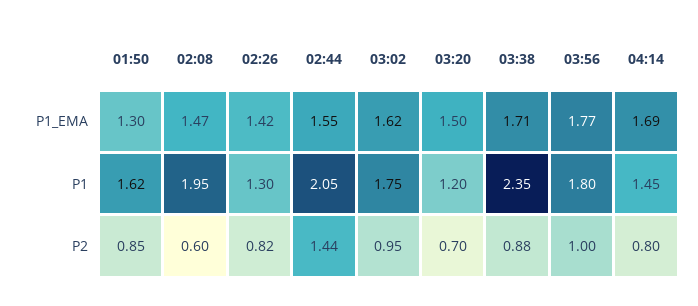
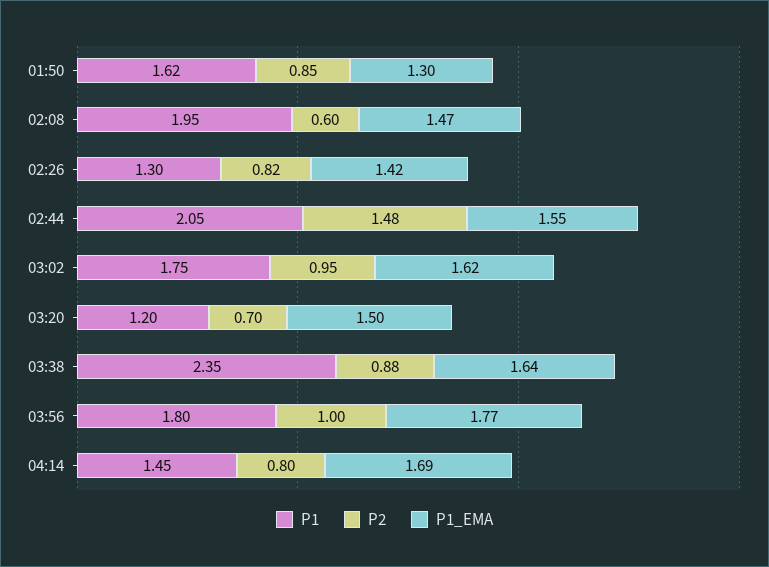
  {
    "P1_EMA": {
      "01:50": 1.3,
      "02:08": 1.47,
      "02:26": 1.42,
      "02:44": 1.55,
      "03:02": 1.62,
      "03:20": 1.5,
-     "03:38": 1.71,
+     "03:38": 1.64,
      "03:56": 1.77,
      "04:14": 1.69
    },
    "P1": {
      "01:50": 1.62,
      "02:08": 1.95,
      "02:26": 1.3,
      "02:44": 2.05,
      "03:02": 1.75,
      "03:20": 1.2,
      "03:38": 2.35,
      "03:56": 1.8,
      "04:14": 1.45
    },
    "P2": {
      "01:50": 0.85,
      "02:08": 0.6,
      "02:26": 0.82,
-     "02:44": 1.44,
+     "02:44": 1.48,
      "03:02": 0.95,
      "03:20": 0.7,
      "03:38": 0.88,
      "03:56": 1,
      "04:14": 0.8
    }
  }

